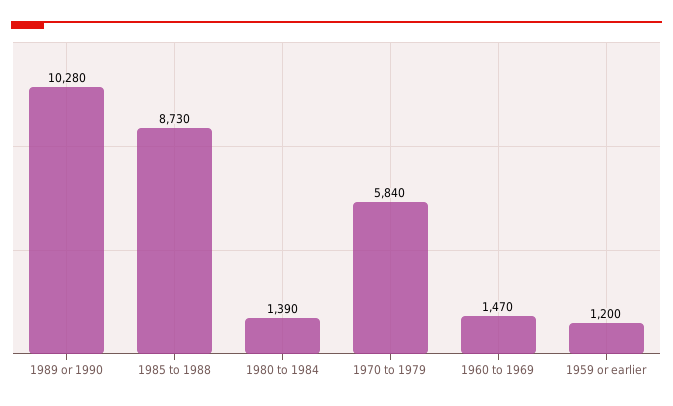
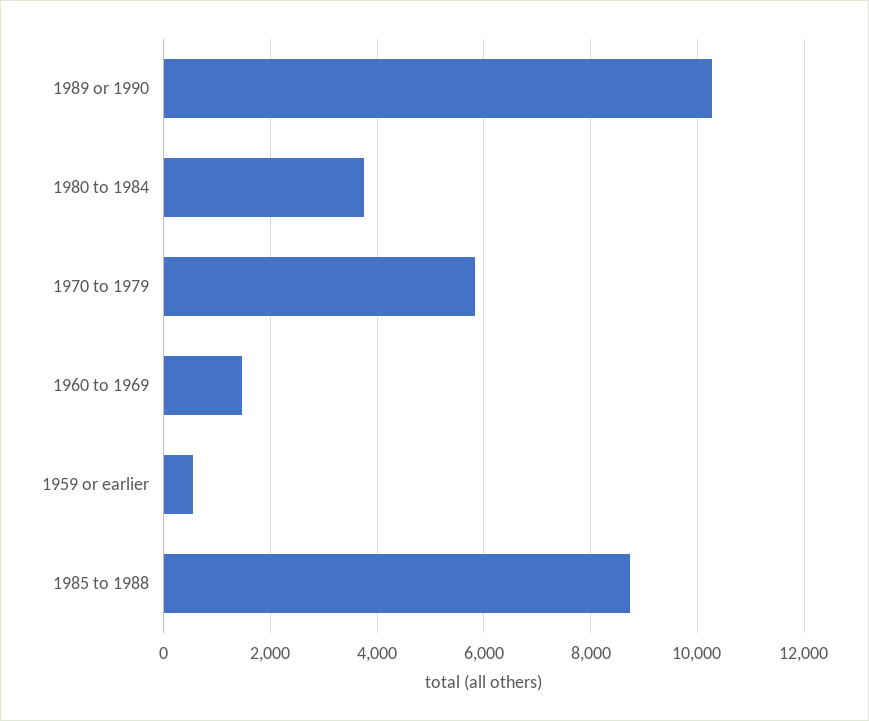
  {
    "1989 or 1990": 10280,
    "1985 to 1988": 8730,
-   "1980 to 1984": 1390,
+   "1980 to 1984": 3800,
    "1970 to 1979": 5840,
    "1960 to 1969": 1470,
-   "1959 or earlier": 1200
+   "1959 or earlier": 600
  }

